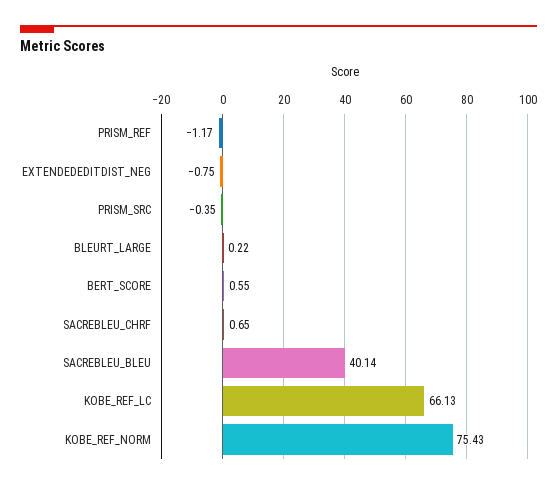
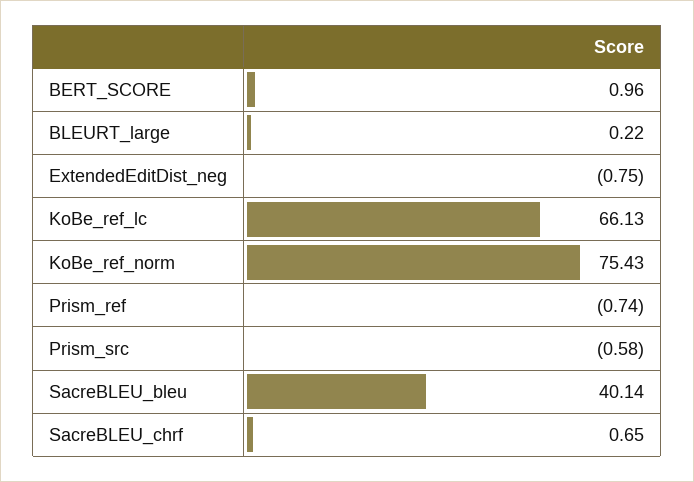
  {
-   "PRISM_REF": -1.17,
+   "PRISM_REF": -0.74,
    "EXTENDEDEDITDIST_NEG": -0.75,
-   "PRISM_SRC": -0.35,
+   "PRISM_SRC": -0.58,
    "BLEURT_LARGE": 0.22,
-   "BERT_SCORE": 0.55,
+   "BERT_SCORE": 0.96,
    "SACREBLEU_CHRF": 0.65,
    "SACREBLEU_BLEU": 40.14,
    "KOBE_REF_LC": 66.13,
    "KOBE_REF_NORM": 75.43
  }

